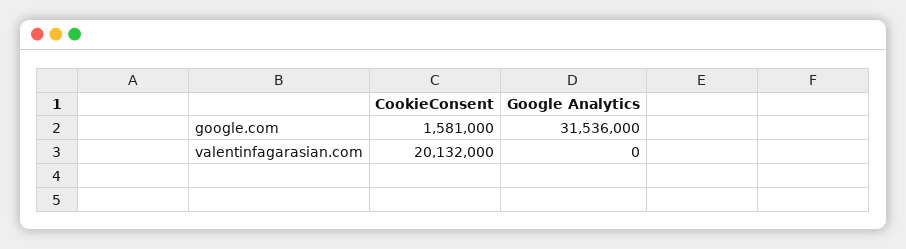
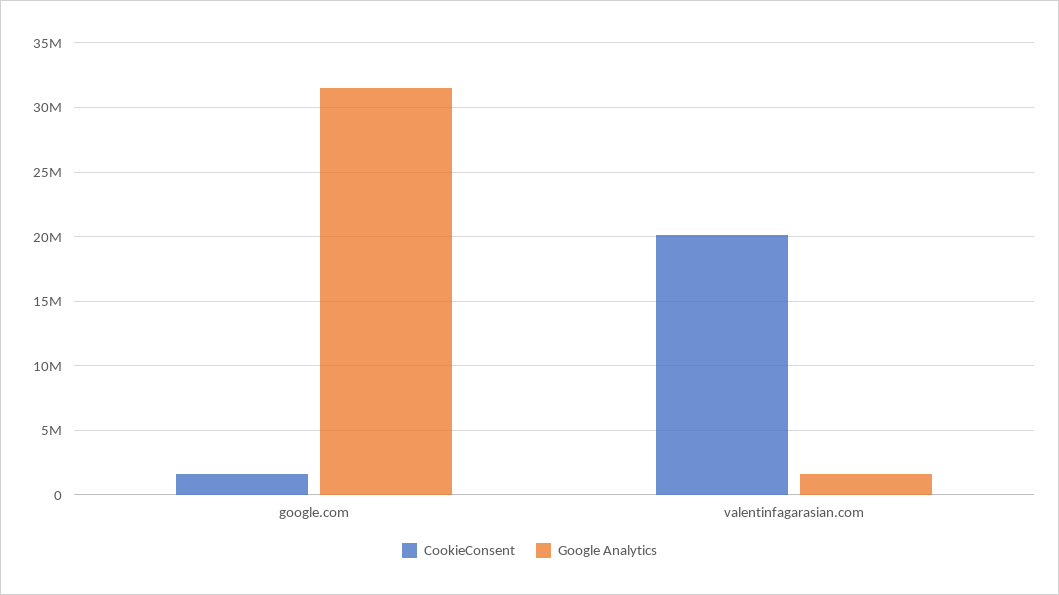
  {
    "CookieConsent": {
      "google.com": 1581000,
      "valentinfagarasian.com": 20132000
    },
    "Google Analytics": {
      "google.com": 31536000,
-     "valentinfagarasian.com": 0
+     "valentinfagarasian.com": 1500000
    }
  }

